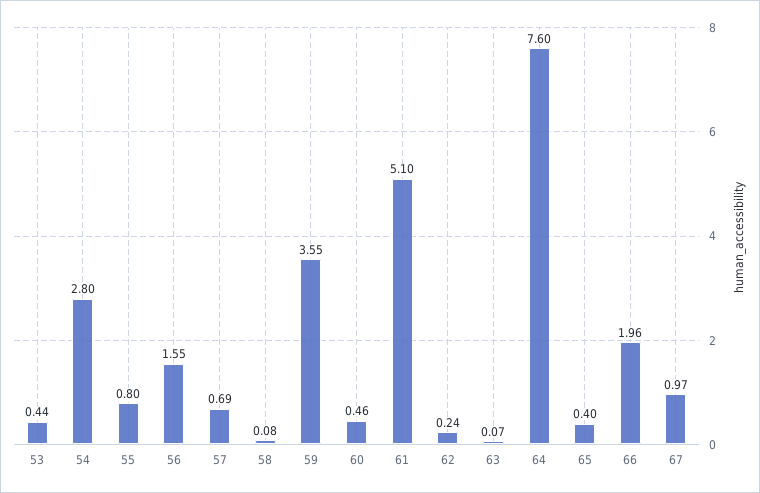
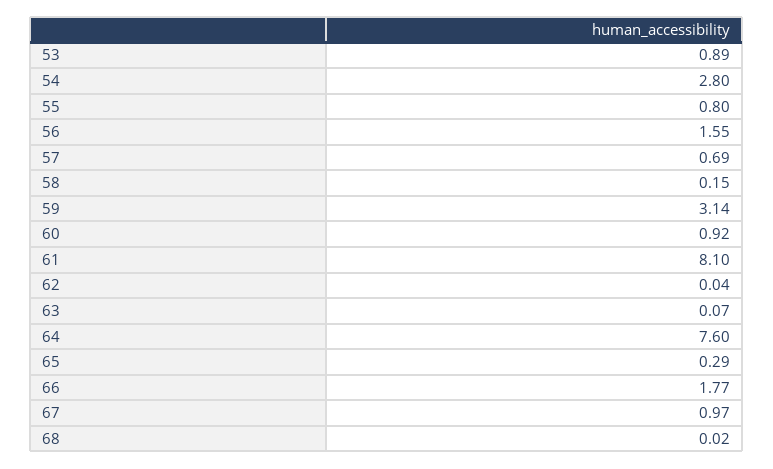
  {
-   "53": 0.44,
+   "53": 0.89,
    "54": 2.8,
    "55": 0.8,
    "56": 1.55,
    "57": 0.69,
-   "58": 0.08,
+   "58": 0.15,
-   "59": 3.55,
+   "59": 3.14,
-   "60": 0.46,
+   "60": 0.92,
-   "61": 5.1,
+   "61": 8.1,
-   "62": 0.24,
+   "62": 0.04,
    "63": 0.07,
    "64": 7.6,
-   "65": 0.4,
+   "65": 0.29,
-   "66": 1.96,
+   "66": 1.77,
-   "67": 0.97
+   "67": 0.97,
+   "68": 0.02
  }

